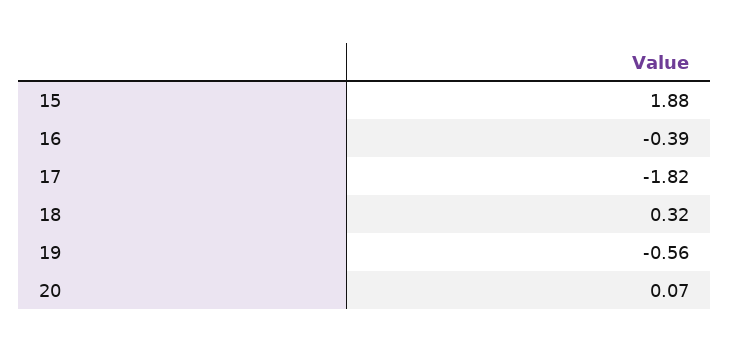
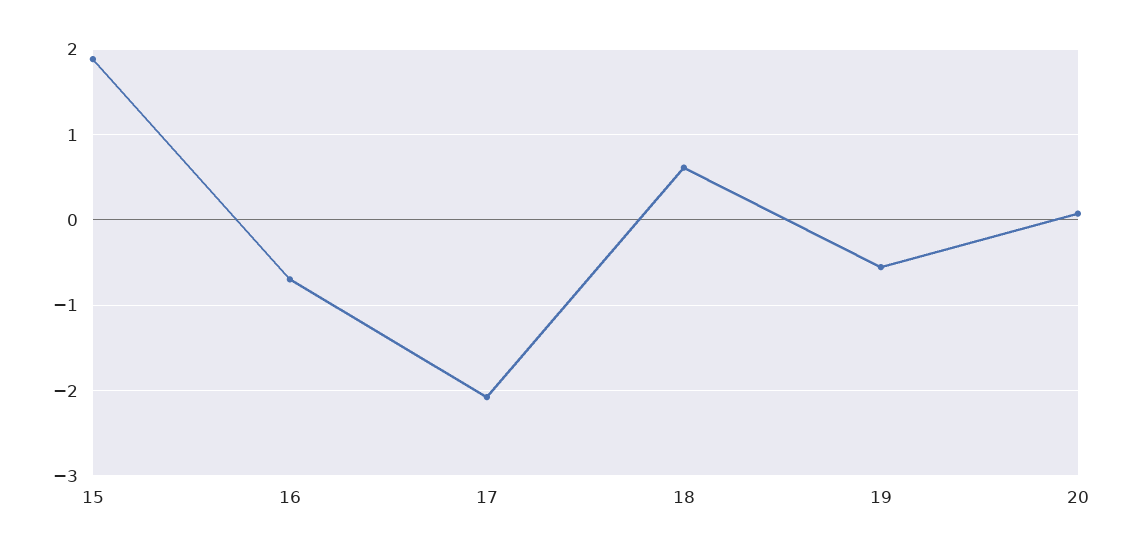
  {
    "15": 1.88,
-   "16": -0.39,
+   "16": -0.7,
-   "17": -1.82,
+   "17": -2.1,
-   "18": 0.32,
+   "18": 0.6,
    "19": -0.56,
    "20": 0.07
  }

